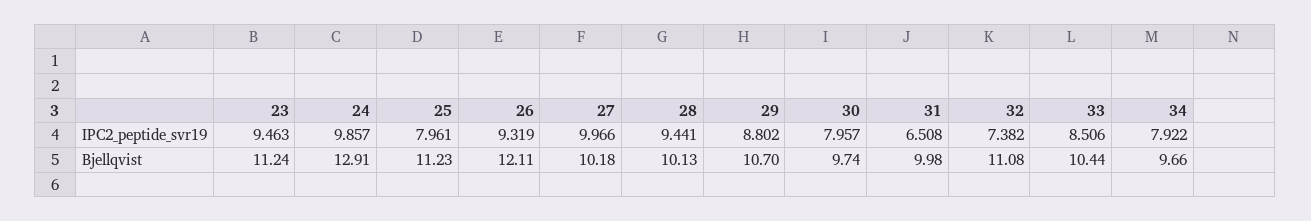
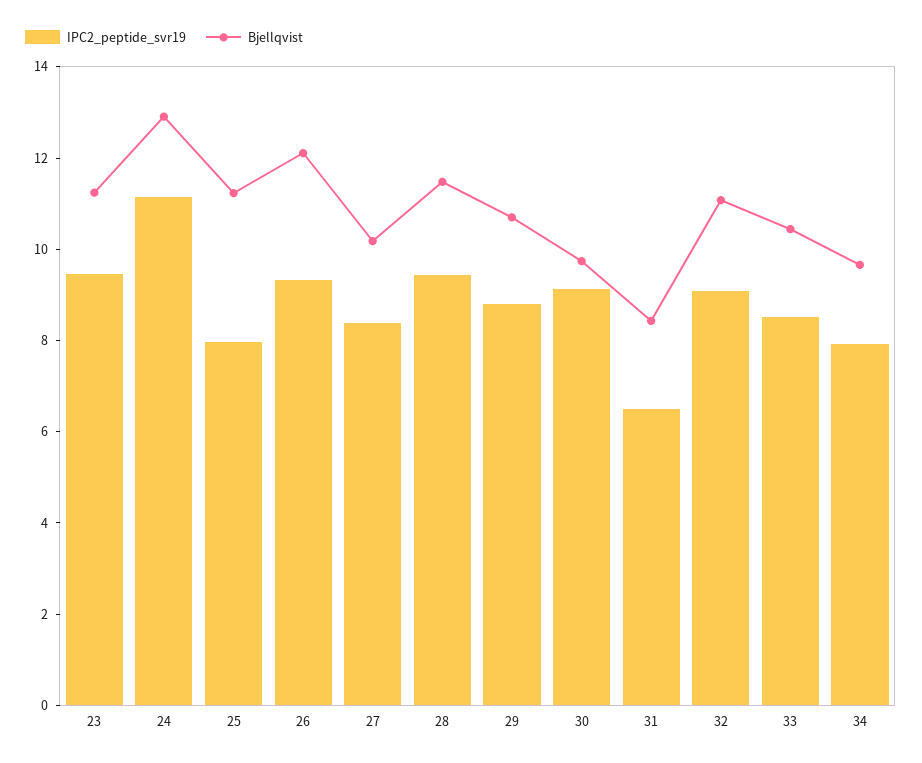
  {
    "IPC2_peptide_svr19": {
      "23": 9.463,
-     "24": 9.857,
+     "24": 11,
      "25": 7.961,
      "26": 9.319,
-     "27": 9.966,
+     "27": 8.5,
      "28": 9.441,
      "29": 8.802,
-     "30": 7.957,
+     "30": 9,
      "31": 6.508,
-     "32": 7.382,
+     "32": 9,
      "33": 8.506,
      "34": 7.922
    },
    "Bjellqvist": {
      "23": 11.24,
      "24": 12.91,
      "25": 11.23,
      "26": 12.11,
      "27": 10.18,
-     "28": 10.13,
+     "28": 11.5,
      "29": 10.7,
      "30": 9.74,
-     "31": 9.98,
+     "31": 8.5,
      "32": 11.08,
      "33": 10.44,
      "34": 9.66
    }
  }

